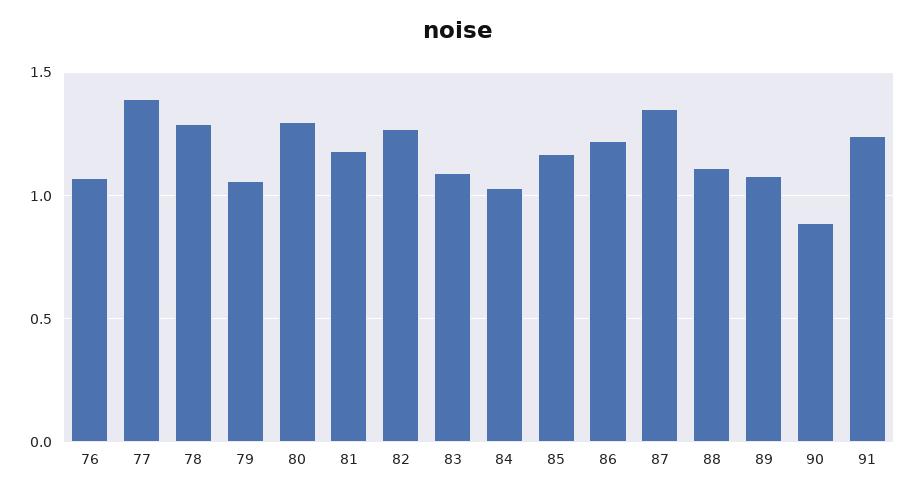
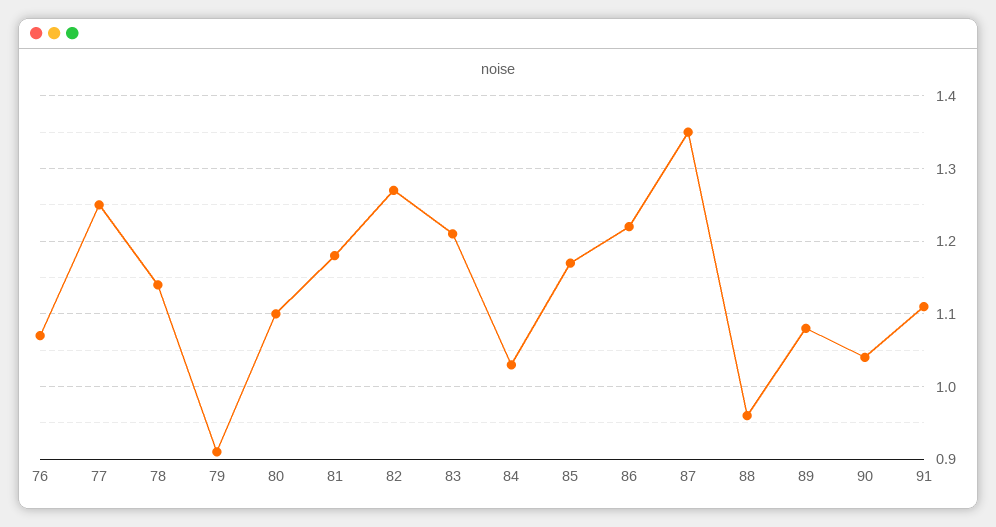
  {
    "76": 1.07,
-   "77": 1.4,
+   "77": 1.25,
-   "78": 1.3,
+   "78": 1.14,
-   "79": 1.05,
+   "79": 0.91,
-   "80": 1.3,
+   "80": 1.1,
    "81": 1.18,
    "82": 1.27,
-   "83": 1.1,
+   "83": 1.21,
    "84": 1.03,
    "85": 1.17,
    "86": 1.22,
    "87": 1.35,
-   "88": 1.1,
+   "88": 0.96,
    "89": 1.08,
-   "90": 0.9,
+   "90": 1.04,
-   "91": 1.25
+   "91": 1.11
  }

